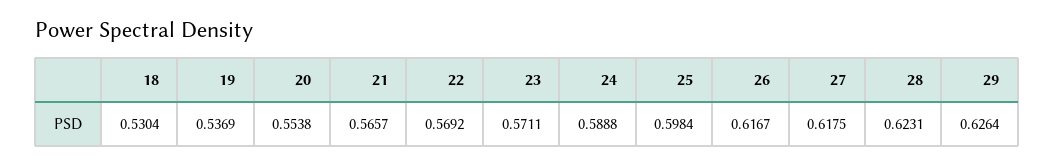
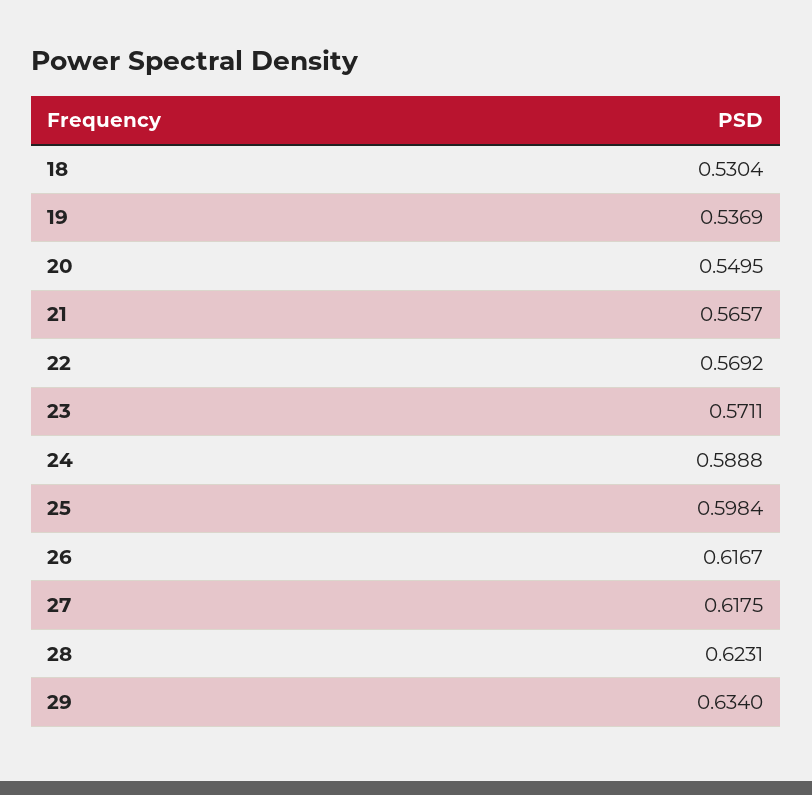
  {
    "18": 0.5304,
    "19": 0.5369,
-   "20": 0.5538,
+   "20": 0.5495,
    "21": 0.5657,
    "22": 0.5692,
    "23": 0.5711,
    "24": 0.5888,
    "25": 0.5984,
    "26": 0.6167,
    "27": 0.6175,
    "28": 0.6231,
-   "29": 0.6264
+   "29": 0.634
  }

